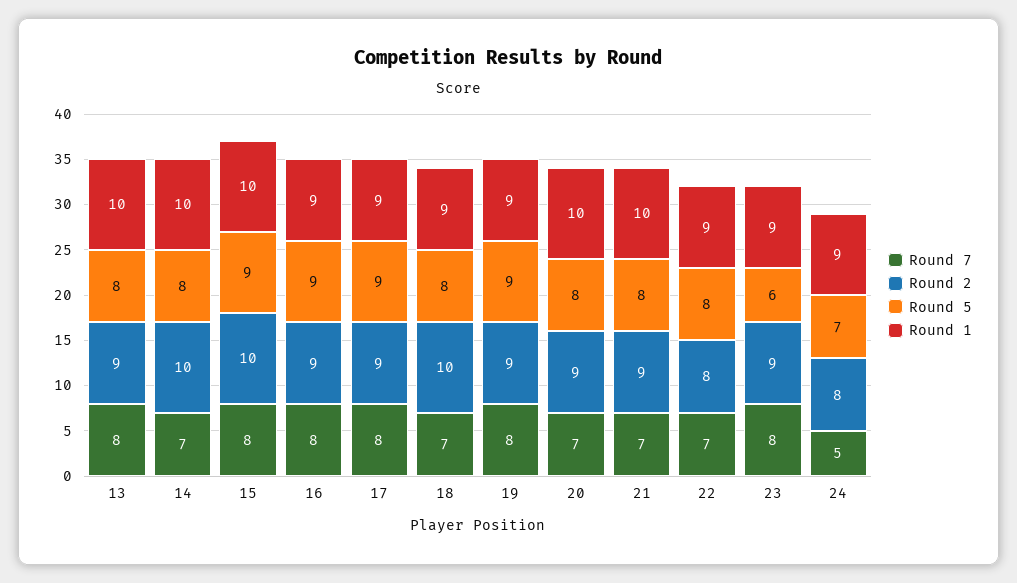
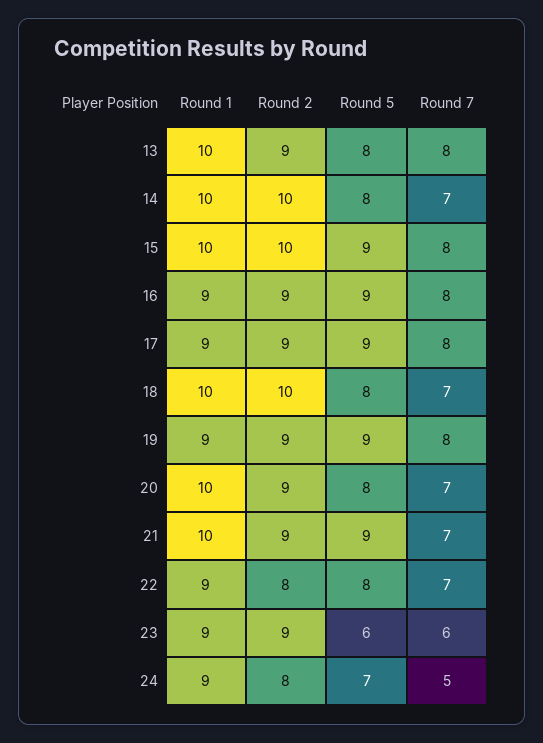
  {
    "Round 7": {
      "13": 8,
      "14": 7,
      "15": 8,
      "16": 8,
      "17": 8,
      "18": 7,
      "19": 8,
      "20": 7,
      "21": 7,
      "22": 7,
-     "23": 8,
+     "23": 6,
      "24": 5
    },
    "Round 2": {
      "13": 9,
      "14": 10,
      "15": 10,
      "16": 9,
      "17": 9,
      "18": 10,
      "19": 9,
      "20": 9,
      "21": 9,
      "22": 8,
      "23": 9,
      "24": 8
    },
    "Round 5": {
      "13": 8,
      "14": 8,
      "15": 9,
      "16": 9,
      "17": 9,
      "18": 8,
      "19": 9,
      "20": 8,
-     "21": 8,
+     "21": 9,
      "22": 8,
      "23": 6,
      "24": 7
    },
    "Round 1": {
      "13": 10,
      "14": 10,
      "15": 10,
      "16": 9,
      "17": 9,
-     "18": 9,
+     "18": 10,
      "19": 9,
      "20": 10,
      "21": 10,
      "22": 9,
      "23": 9,
      "24": 9
    }
  }

